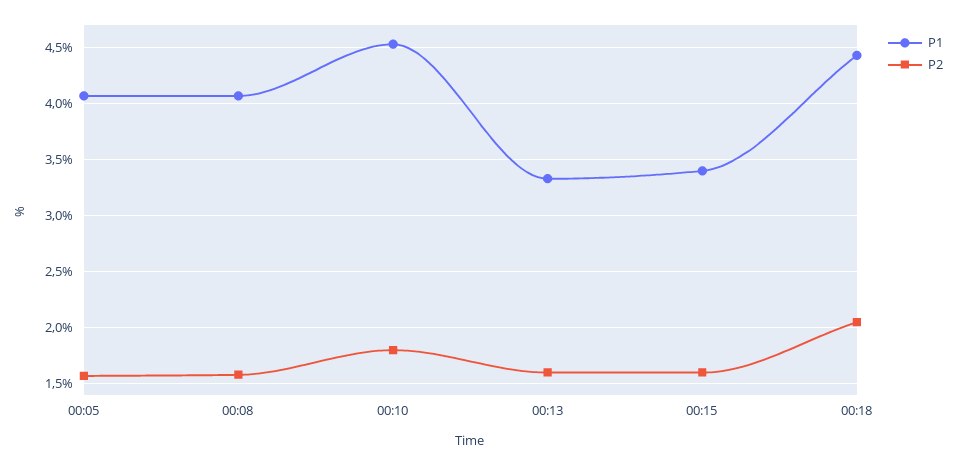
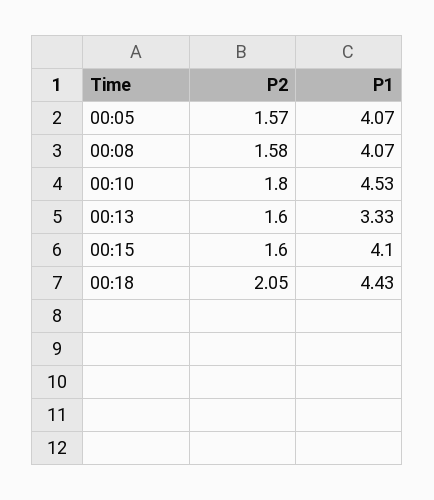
  {
    "P1": {
      "00:05": 4.07,
      "00:08": 4.07,
      "00:10": 4.53,
      "00:13": 3.33,
-     "00:15": 3.4,
+     "00:15": 4.1,
      "00:18": 4.43
    },
    "P2": {
      "00:05": 1.57,
      "00:08": 1.58,
      "00:10": 1.8,
      "00:13": 1.6,
      "00:15": 1.6,
      "00:18": 2.05
    }
  }

